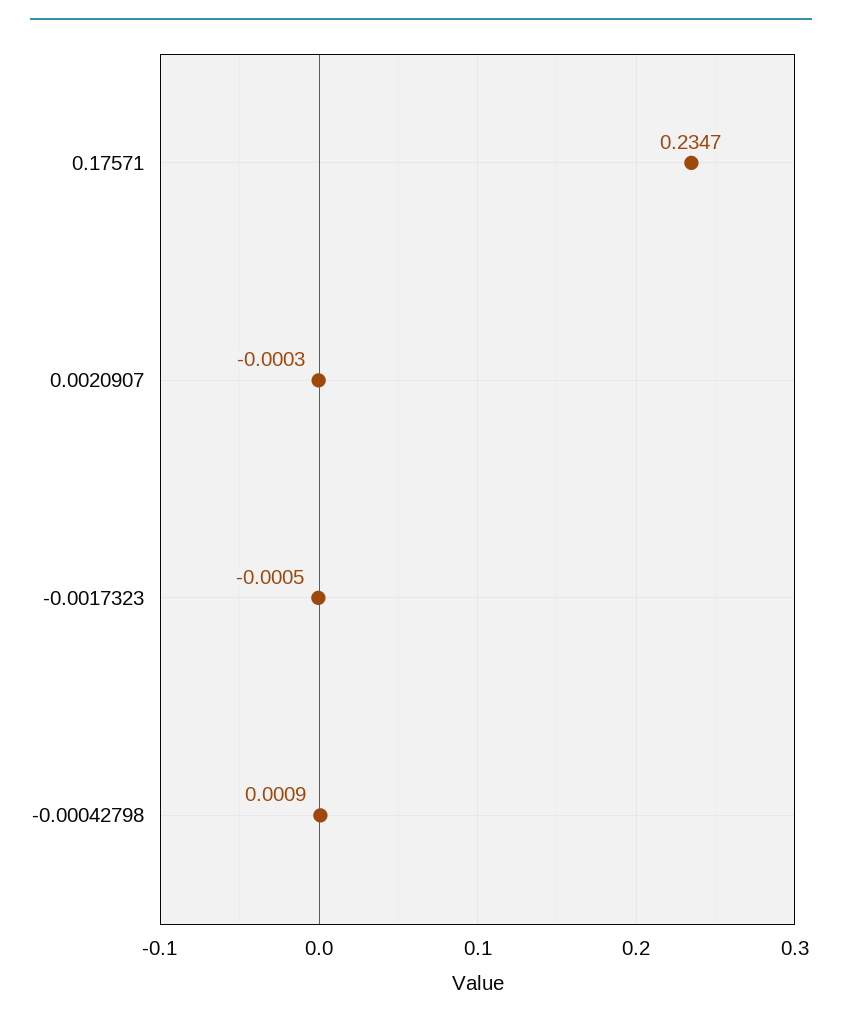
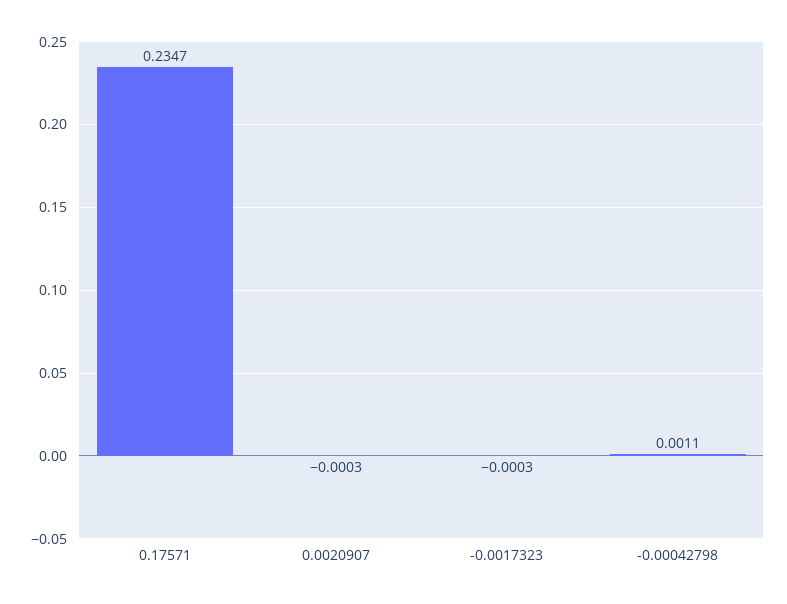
  {
    "0.17571": 0.2347,
    "0.0020907": -0.0003,
-   "-0.0017323": -0.0005,
+   "-0.0017323": -0.0003,
-   "-0.00042798": 0.0009
+   "-0.00042798": 0.0011
  }

